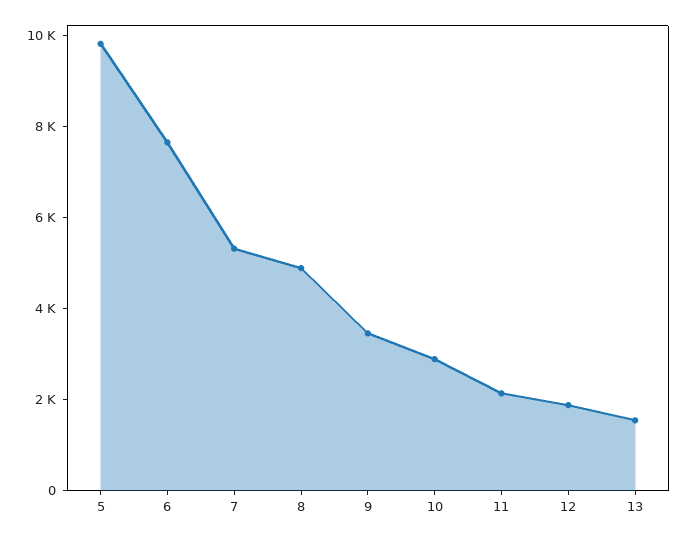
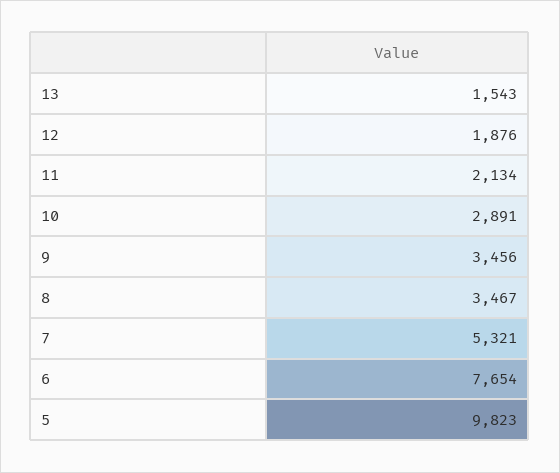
  {
    "5": 9823,
    "6": 7654,
    "7": 5321,
-   "8": 5000,
+   "8": 3467,
    "9": 3456,
    "10": 2891,
    "11": 2134,
    "12": 1876,
    "13": 1543
  }

